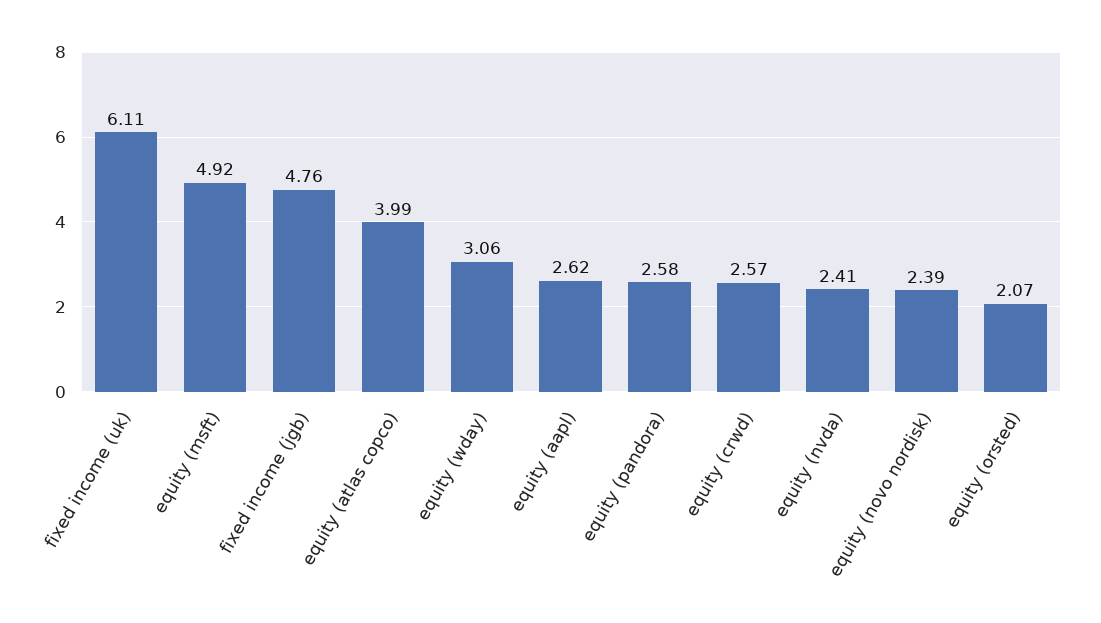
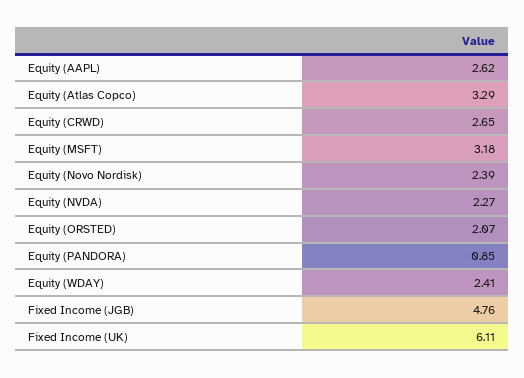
  {
    "fixed income (uk)": 6.11,
-   "equity (msft)": 4.92,
+   "equity (msft)": 3.18,
    "fixed income (jgb)": 4.76,
-   "equity (atlas copco)": 3.99,
+   "equity (atlas copco)": 3.29,
-   "equity (wday)": 3.06,
+   "equity (wday)": 2.41,
    "equity (aapl)": 2.62,
-   "equity (pandora)": 2.58,
+   "equity (pandora)": 0.85,
-   "equity (crwd)": 2.57,
+   "equity (crwd)": 2.65,
-   "equity (nvda)": 2.41,
+   "equity (nvda)": 2.27,
    "equity (novo nordisk)": 2.39,
    "equity (orsted)": 2.07
  }

